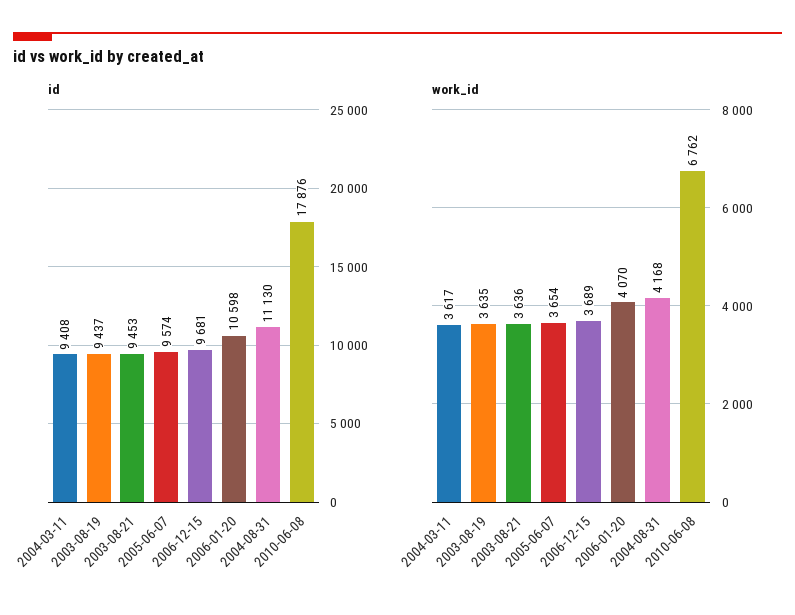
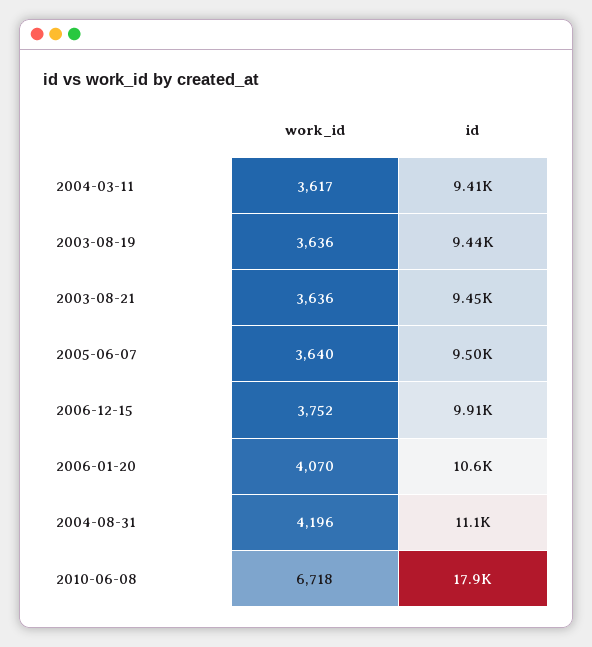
  {
    "id": {
      "2004-03-11": 9408,
      "2003-08-19": 9437,
      "2003-08-21": 9453,
-     "2005-06-07": 9574,
+     "2005-06-07": 9500,
-     "2006-12-15": 9681,
+     "2006-12-15": 9910,
      "2006-01-20": 10598,
      "2004-08-31": 11130,
      "2010-06-08": 17876
    },
    "work_id": {
      "2004-03-11": 3617,
-     "2003-08-19": 3635,
+     "2003-08-19": 3636,
      "2003-08-21": 3636,
-     "2005-06-07": 3654,
+     "2005-06-07": 3640,
-     "2006-12-15": 3689,
+     "2006-12-15": 3752,
      "2006-01-20": 4070,
-     "2004-08-31": 4168,
+     "2004-08-31": 4196,
-     "2010-06-08": 6762
+     "2010-06-08": 6718
    }
  }

